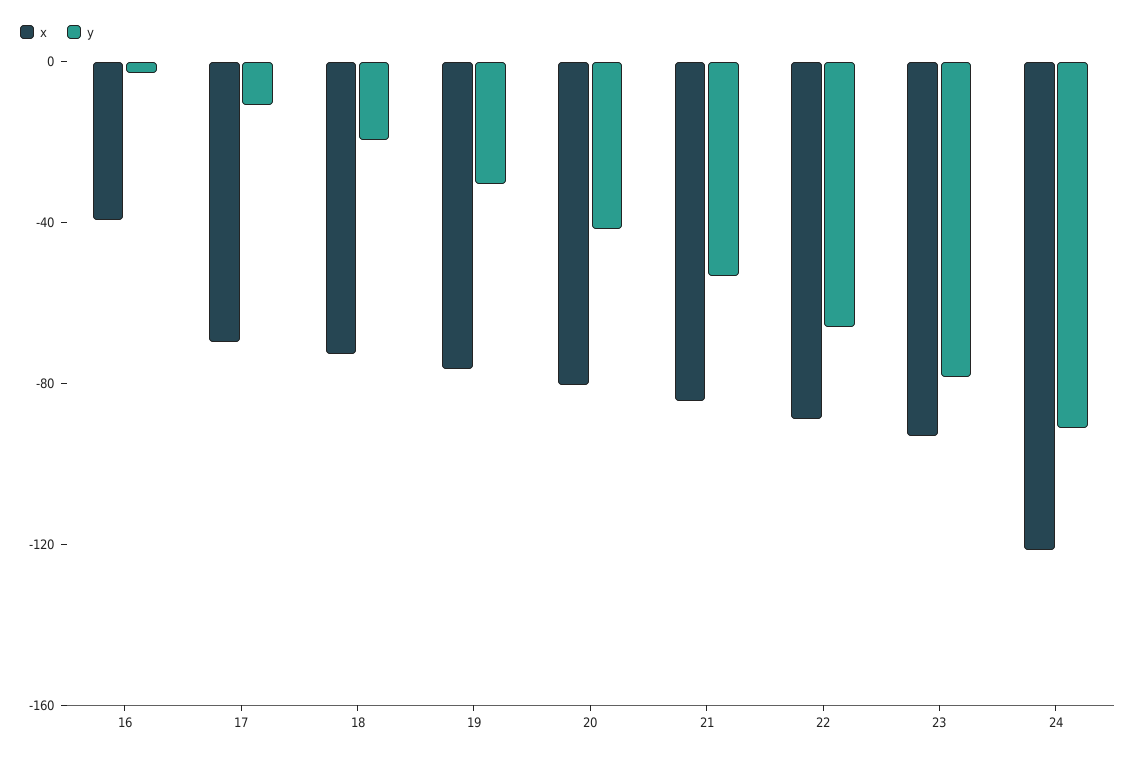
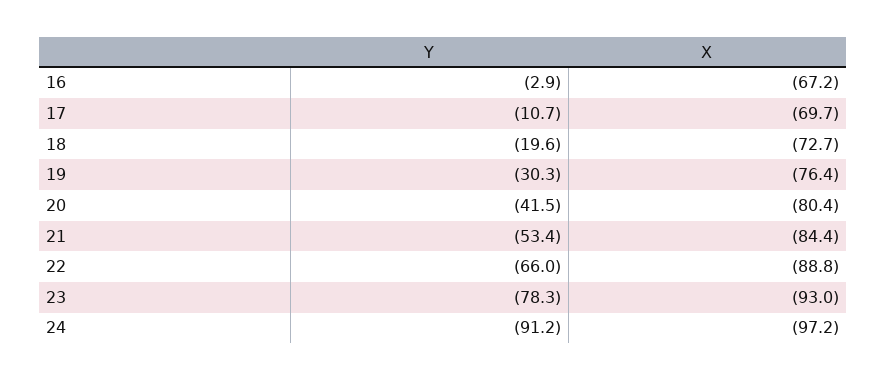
  {
    "x": {
-     "16": -40,
+     "16": -67.2,
      "17": -69.7,
      "18": -72.7,
      "19": -76.4,
      "20": -80.4,
      "21": -84.4,
      "22": -88.8,
      "23": -93,
-     "24": -120
+     "24": -97.2
    },
    "y": {
      "16": -2.9,
      "17": -10.7,
      "18": -19.6,
      "19": -30.3,
      "20": -41.5,
      "21": -53.4,
      "22": -66,
      "23": -78.3,
      "24": -91.2
    }
  }

